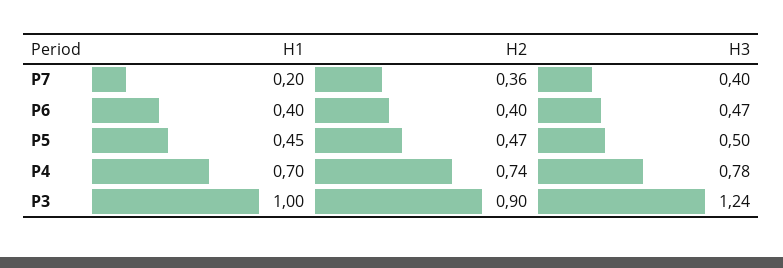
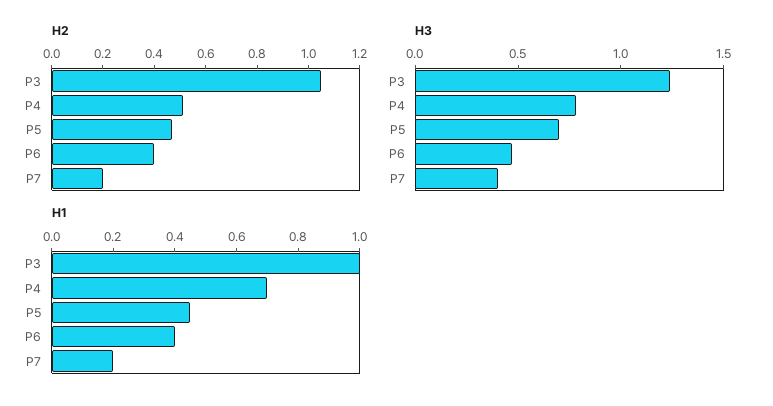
  {
    "H1": {
      "P7": 0.2,
      "P6": 0.4,
      "P5": 0.45,
      "P4": 0.7,
      "P3": 1
    },
    "H2": {
-     "P7": 0.36,
+     "P7": 0.2,
      "P6": 0.4,
      "P5": 0.47,
-     "P4": 0.74,
+     "P4": 0.5,
-     "P3": 0.9
+     "P3": 1.05
    },
    "H3": {
      "P7": 0.4,
      "P6": 0.47,
-     "P5": 0.5,
+     "P5": 0.7,
      "P4": 0.78,
      "P3": 1.24
    }
  }

